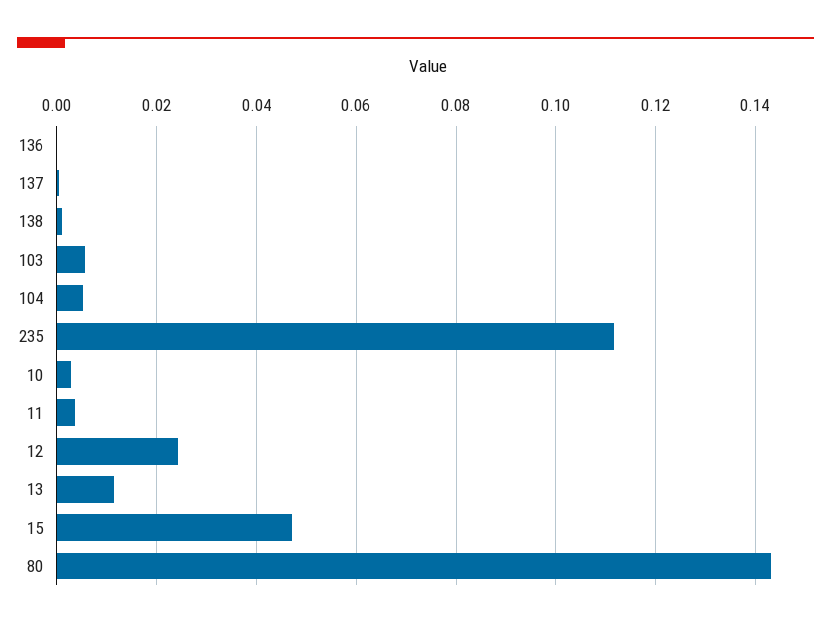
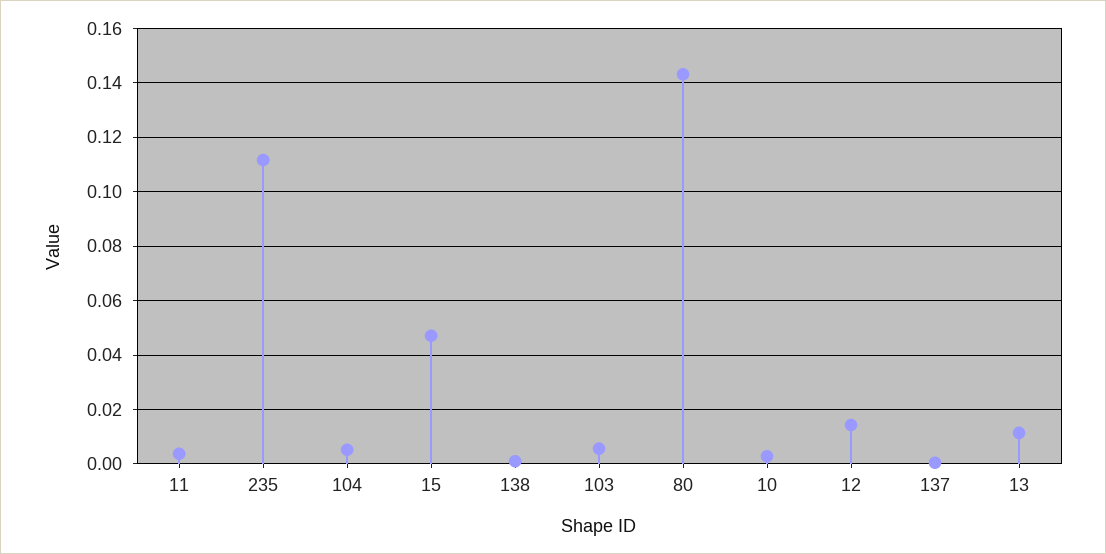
  {
-   "136": 0,
    "137": 0,
    "138": 0.002,
    "103": 0.006,
    "104": 0.006,
    "235": 0.112,
    "10": 0.002,
    "11": 0.004,
-   "12": 0.024,
+   "12": 0.015,
    "13": 0.012,
    "15": 0.048,
    "80": 0.144
  }

